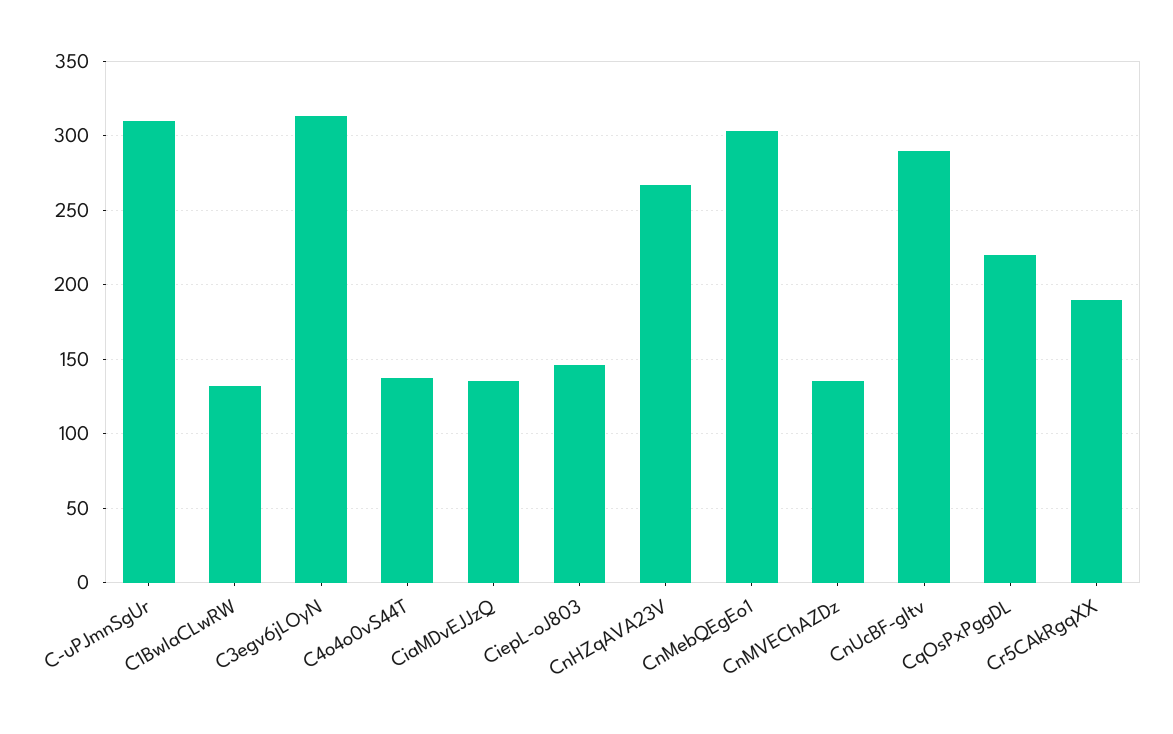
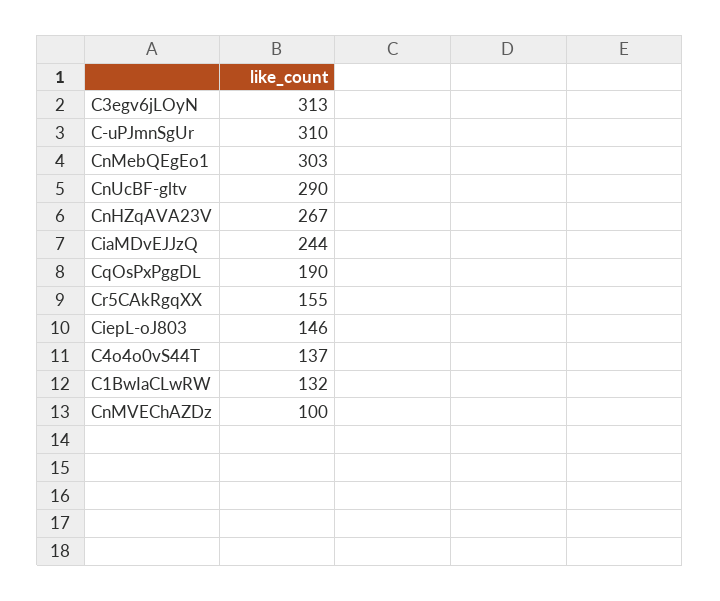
  {
    "C-uPJmnSgUr": 310,
    "C1BwIaCLwRW": 132,
    "C3egv6jLOyN": 313,
    "C4o4o0vS44T": 137,
-   "CiaMDvEJJzQ": 135,
+   "CiaMDvEJJzQ": 244,
    "CiepL-oJ803": 146,
    "CnHZqAVA23V": 267,
    "CnMebQEgEo1": 303,
-   "CnMVEChAZDz": 135,
+   "CnMVEChAZDz": 100,
    "CnUcBF-gltv": 290,
-   "CqOsPxPggDL": 220,
+   "CqOsPxPggDL": 190,
-   "Cr5CAkRgqXX": 190
+   "Cr5CAkRgqXX": 155
  }

